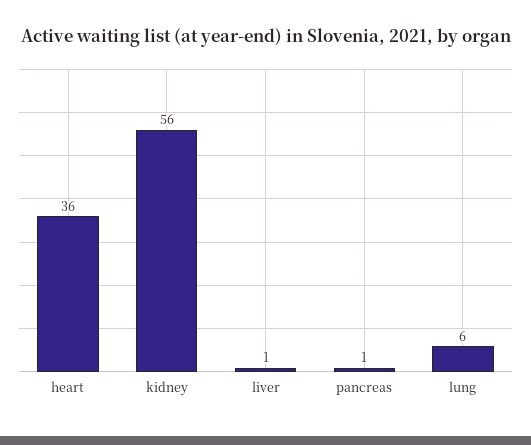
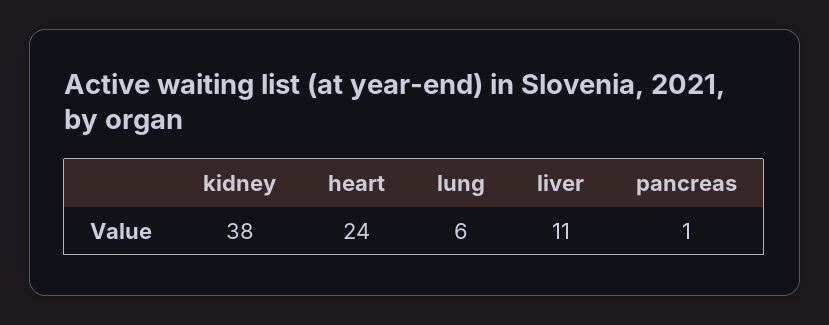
  {
-   "heart": 36,
+   "heart": 24,
-   "kidney": 56,
+   "kidney": 38,
-   "liver": 1,
+   "liver": 11,
    "pancreas": 1,
    "lung": 6
  }

